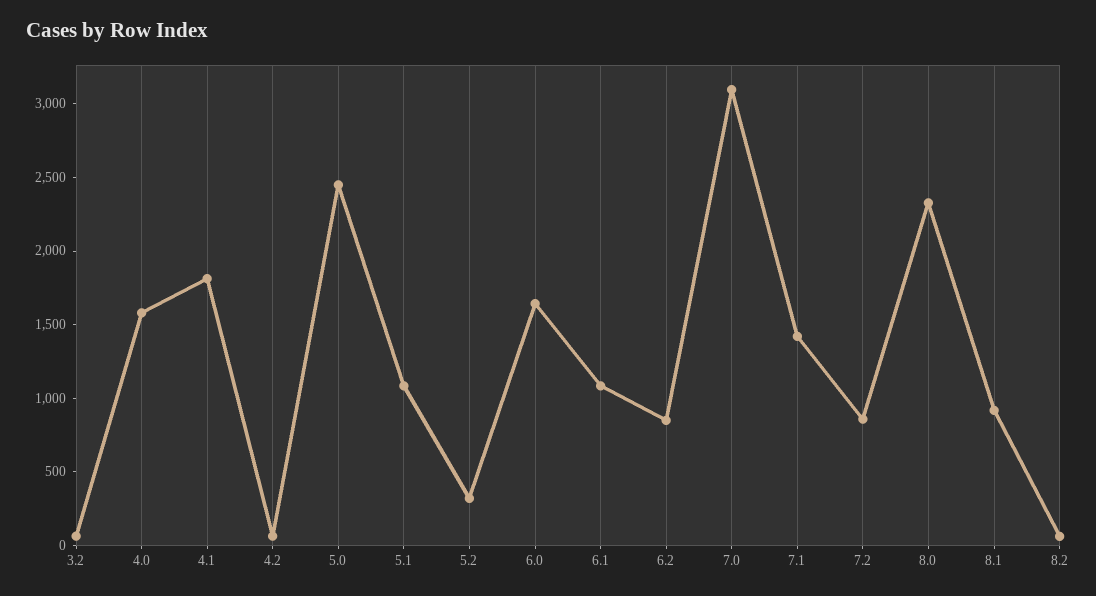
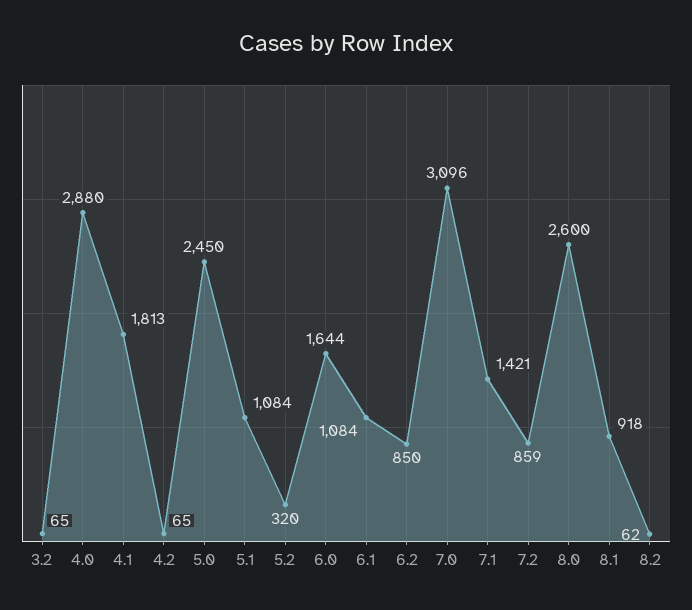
  {
    "3.2": 65,
-   "4.0": 1600,
+   "4.0": 2880,
    "4.1": 1813,
    "4.2": 65,
    "5.0": 2450,
    "5.1": 1084,
    "5.2": 320,
    "6.0": 1644,
    "6.1": 1084,
    "6.2": 850,
    "7.0": 3096,
    "7.1": 1421,
    "7.2": 859,
-   "8.0": 2300,
+   "8.0": 2600,
    "8.1": 918,
    "8.2": 62
  }

